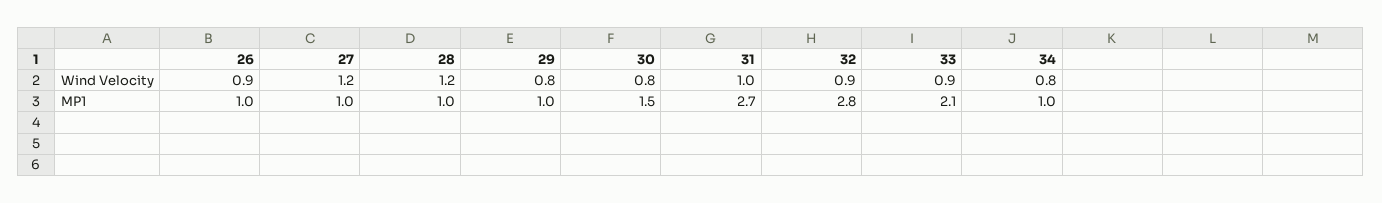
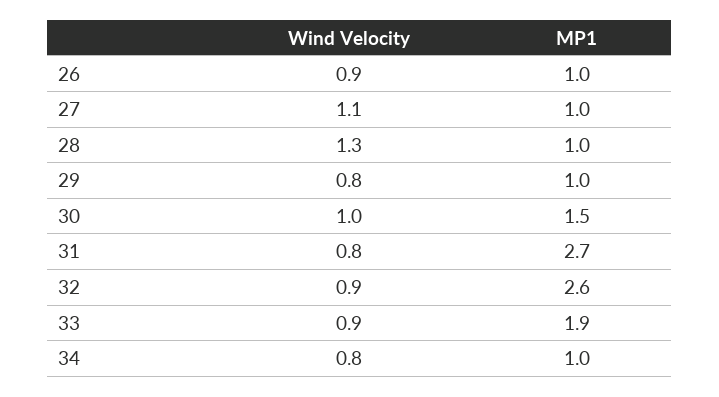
  {
    "26": {
      "Wind Velocity": 0.9,
      "MP1": 1
    },
    "27": {
-     "Wind Velocity": 1.2,
+     "Wind Velocity": 1.1,
      "MP1": 1
    },
    "28": {
-     "Wind Velocity": 1.2,
+     "Wind Velocity": 1.3,
      "MP1": 1
    },
    "29": {
      "Wind Velocity": 0.8,
      "MP1": 1
    },
    "30": {
-     "Wind Velocity": 0.8,
+     "Wind Velocity": 1,
      "MP1": 1.5
    },
    "31": {
-     "Wind Velocity": 1,
+     "Wind Velocity": 0.8,
      "MP1": 2.7
    },
    "32": {
      "Wind Velocity": 0.9,
-     "MP1": 2.8
+     "MP1": 2.6
    },
    "33": {
      "Wind Velocity": 0.9,
-     "MP1": 2.1
+     "MP1": 1.9
    },
    "34": {
      "Wind Velocity": 0.8,
      "MP1": 1
    }
  }

